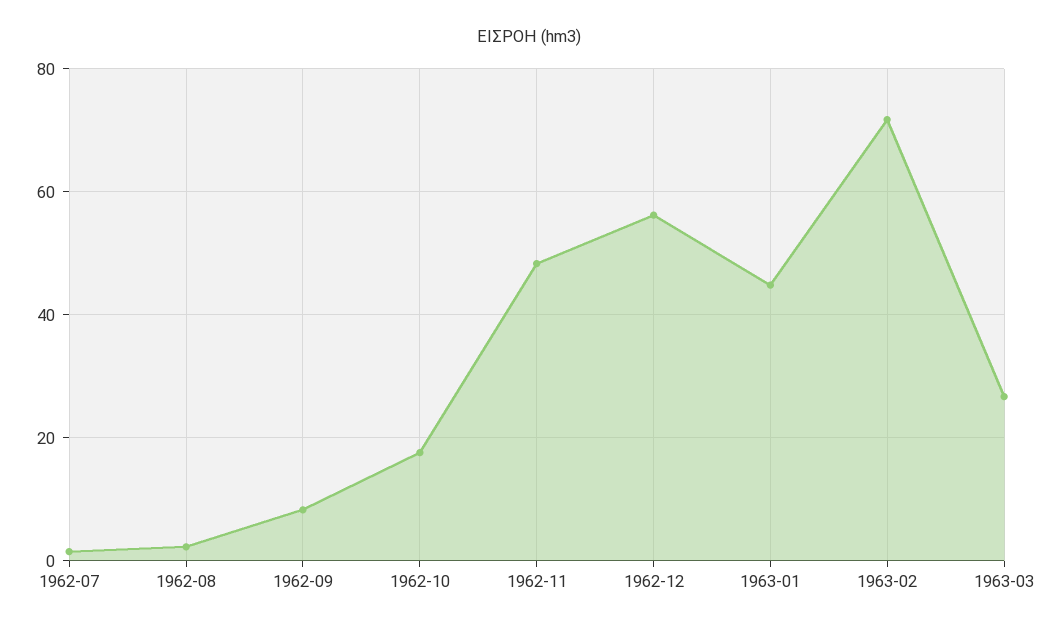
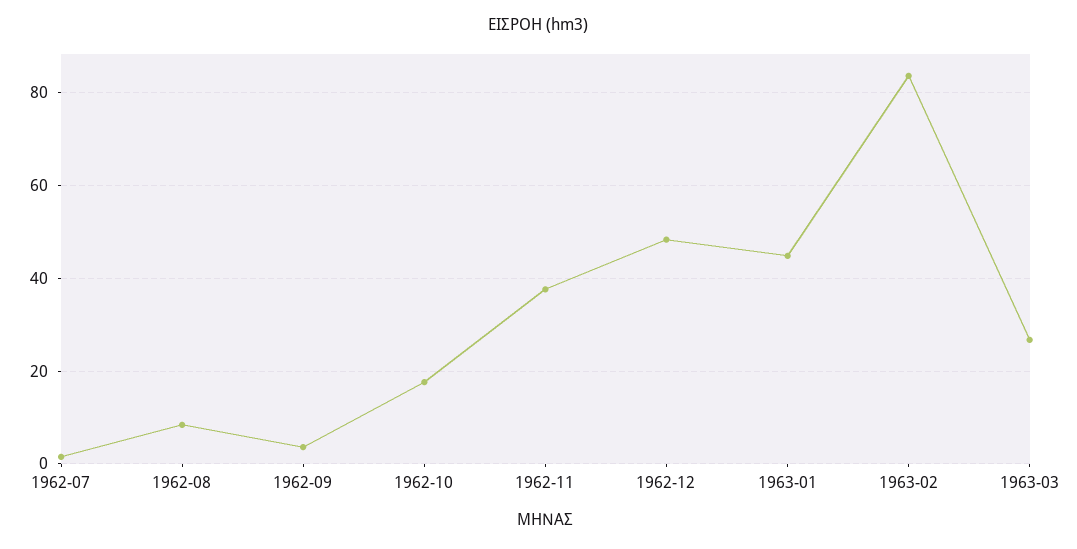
  {
    "1962-07": 2,
-   "1962-08": 2,
+   "1962-08": 8,
-   "1962-09": 8,
+   "1962-09": 4,
    "1962-10": 18,
-   "1962-11": 48,
+   "1962-11": 38,
-   "1962-12": 56,
+   "1962-12": 48,
    "1963-01": 44,
-   "1963-02": 72,
+   "1963-02": 84,
    "1963-03": 26
  }

